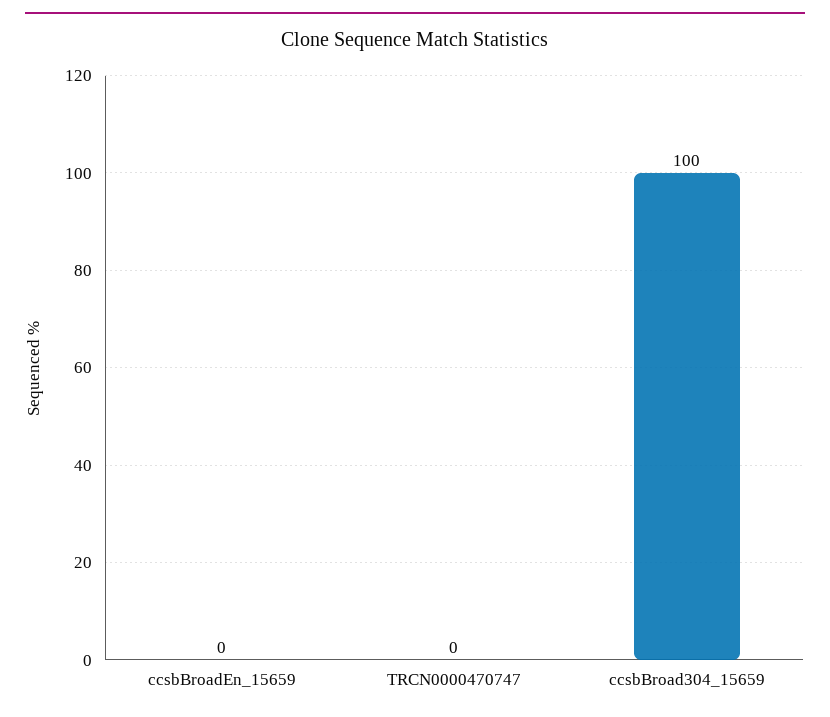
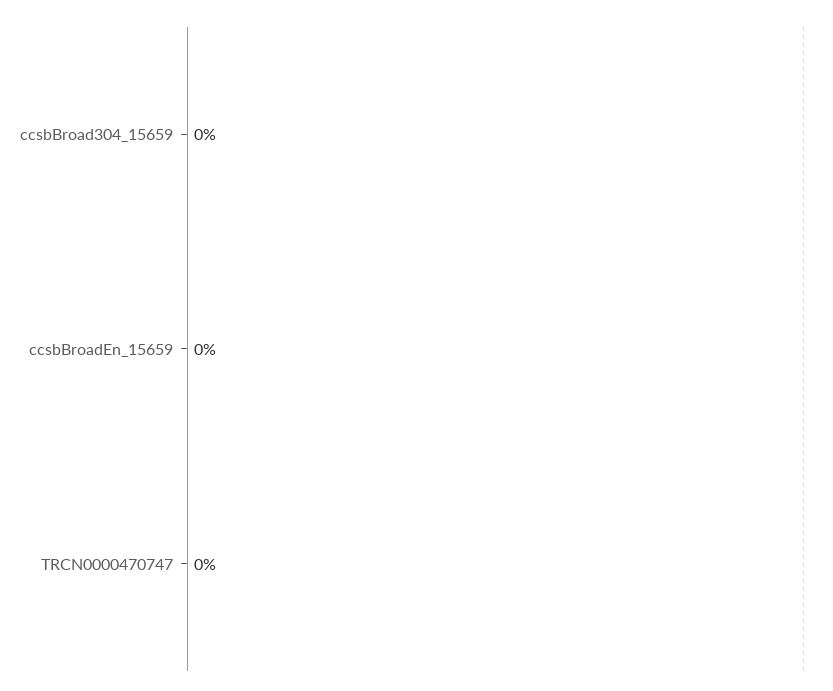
  {
    "ccsbBroadEn_15659": 0,
    "TRCN0000470747": 0,
-   "ccsbBroad304_15659": 100
+   "ccsbBroad304_15659": 0
  }

